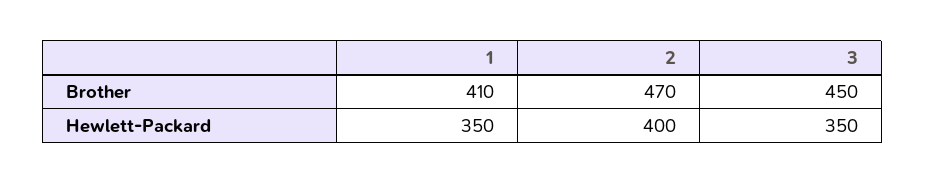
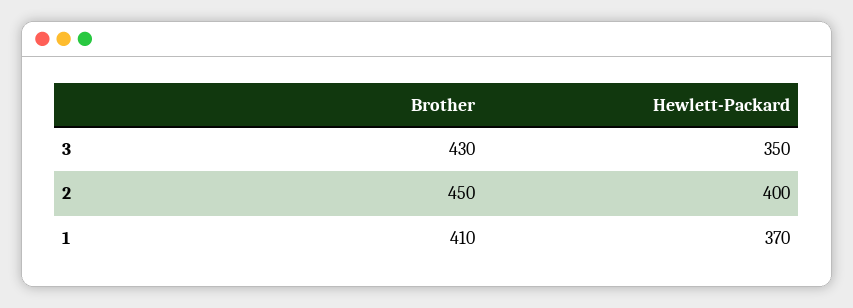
  {
    "1": {
      "Brother": 410,
-     "Hewlett-Packard": 350
+     "Hewlett-Packard": 370
    },
    "2": {
-     "Brother": 470,
+     "Brother": 450,
      "Hewlett-Packard": 400
    },
    "3": {
-     "Brother": 450,
+     "Brother": 430,
      "Hewlett-Packard": 350
    }
  }

